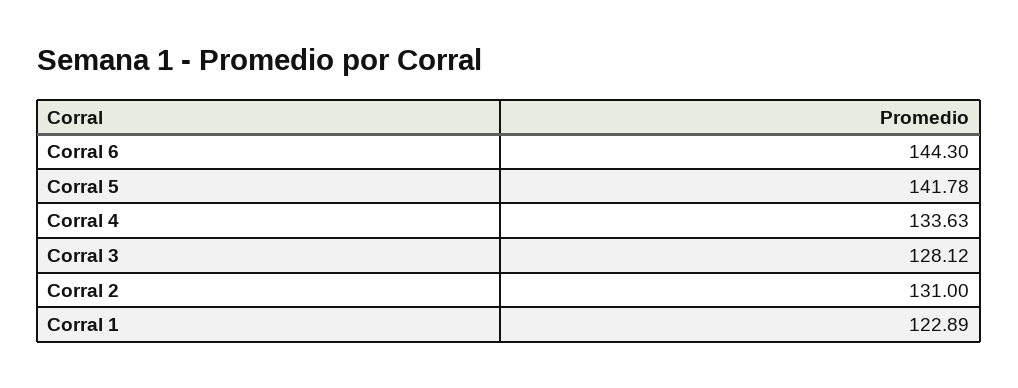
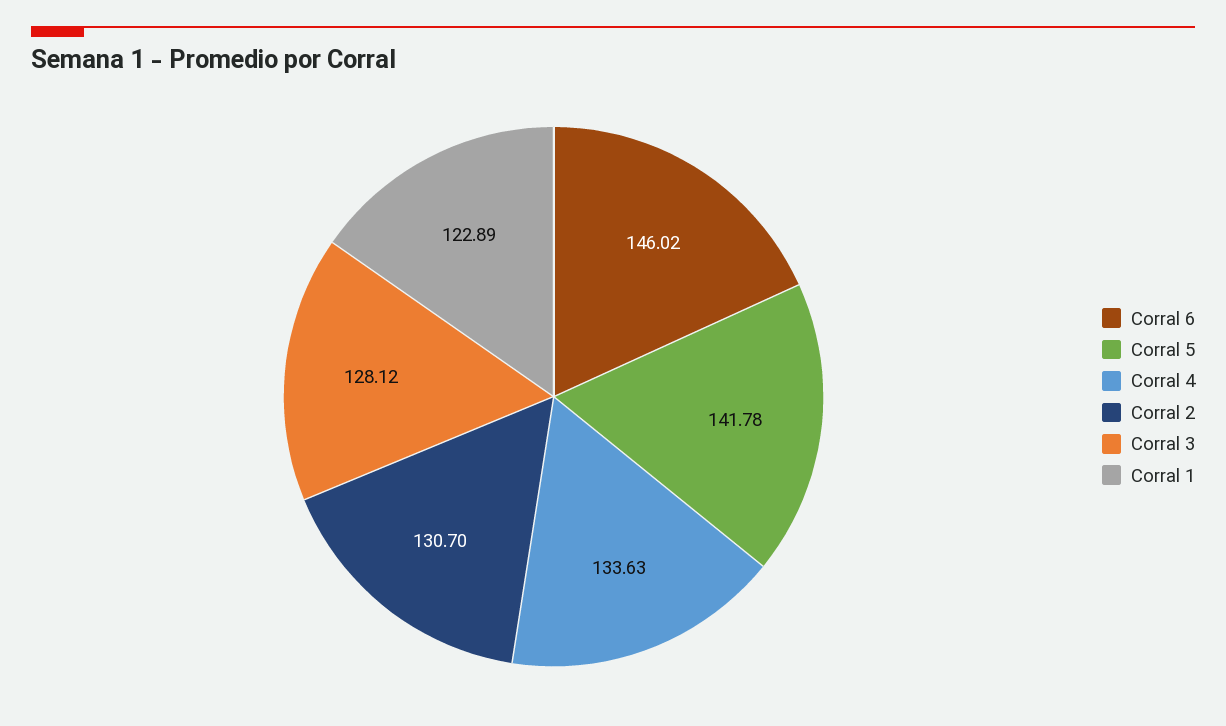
  {
-   "Corral 6": 144.3,
+   "Corral 6": 146.02,
    "Corral 5": 141.78,
    "Corral 4": 133.63,
    "Corral 3": 128.12,
-   "Corral 2": 131,
+   "Corral 2": 130.7,
    "Corral 1": 122.89
  }

